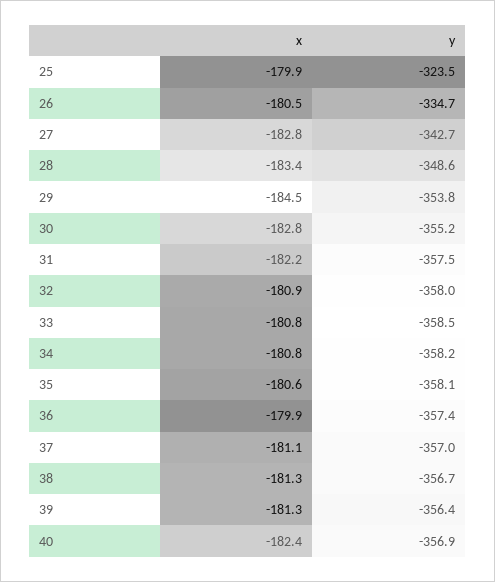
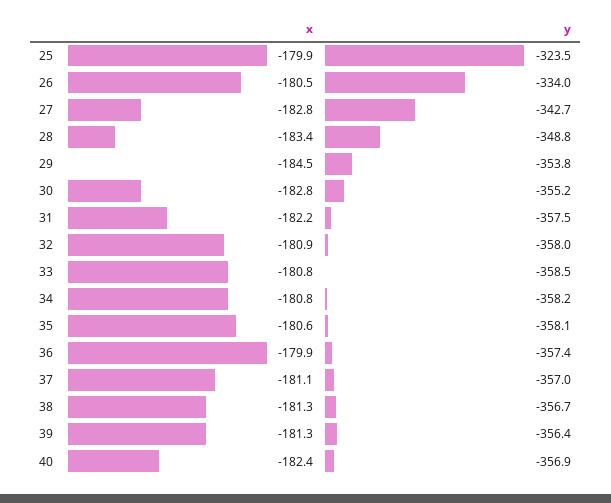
  {
    "x": {
      "25": -179.9,
      "26": -180.5,
      "27": -182.8,
      "28": -183.4,
      "29": -184.5,
      "30": -182.8,
      "31": -182.2,
      "32": -180.9,
      "33": -180.8,
      "34": -180.8,
      "35": -180.6,
      "36": -179.9,
      "37": -181.1,
      "38": -181.3,
      "39": -181.3,
      "40": -182.4
    },
    "y": {
      "25": -323.5,
-     "26": -334.7,
+     "26": -334,
      "27": -342.7,
-     "28": -348.6,
+     "28": -348.8,
      "29": -353.8,
      "30": -355.2,
      "31": -357.5,
      "32": -358,
      "33": -358.5,
      "34": -358.2,
      "35": -358.1,
      "36": -357.4,
      "37": -357,
      "38": -356.7,
      "39": -356.4,
      "40": -356.9
    }
  }

